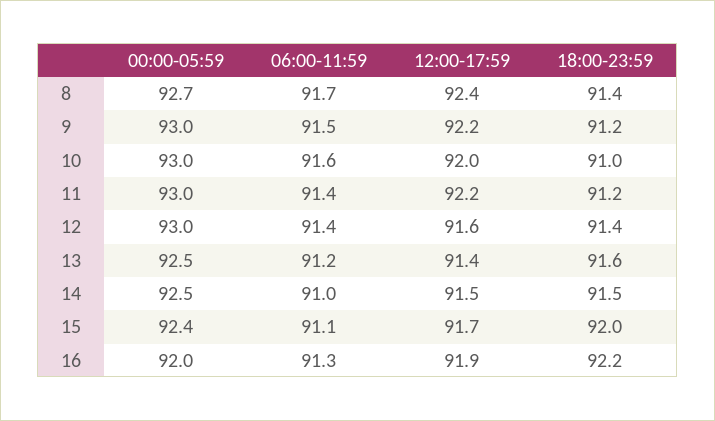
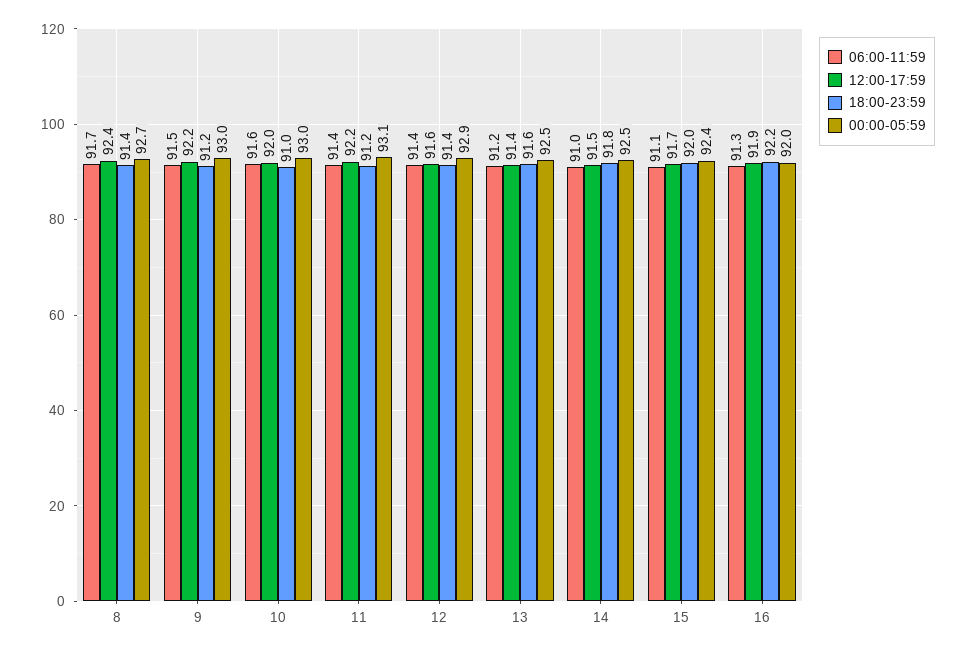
  {
    "00:00-05:59": {
      "8": 92.7,
      "9": 93,
      "10": 93,
-     "11": 93,
+     "11": 93.1,
-     "12": 93,
+     "12": 92.9,
      "13": 92.5,
      "14": 92.5,
      "15": 92.4,
      "16": 92
    },
    "06:00-11:59": {
      "8": 91.7,
      "9": 91.5,
      "10": 91.6,
      "11": 91.4,
      "12": 91.4,
      "13": 91.2,
      "14": 91,
      "15": 91.1,
      "16": 91.3
    },
    "12:00-17:59": {
      "8": 92.4,
      "9": 92.2,
      "10": 92,
      "11": 92.2,
      "12": 91.6,
      "13": 91.4,
      "14": 91.5,
      "15": 91.7,
      "16": 91.9
    },
    "18:00-23:59": {
      "8": 91.4,
      "9": 91.2,
      "10": 91,
      "11": 91.2,
      "12": 91.4,
      "13": 91.6,
-     "14": 91.5,
+     "14": 91.8,
      "15": 92,
      "16": 92.2
    }
  }

